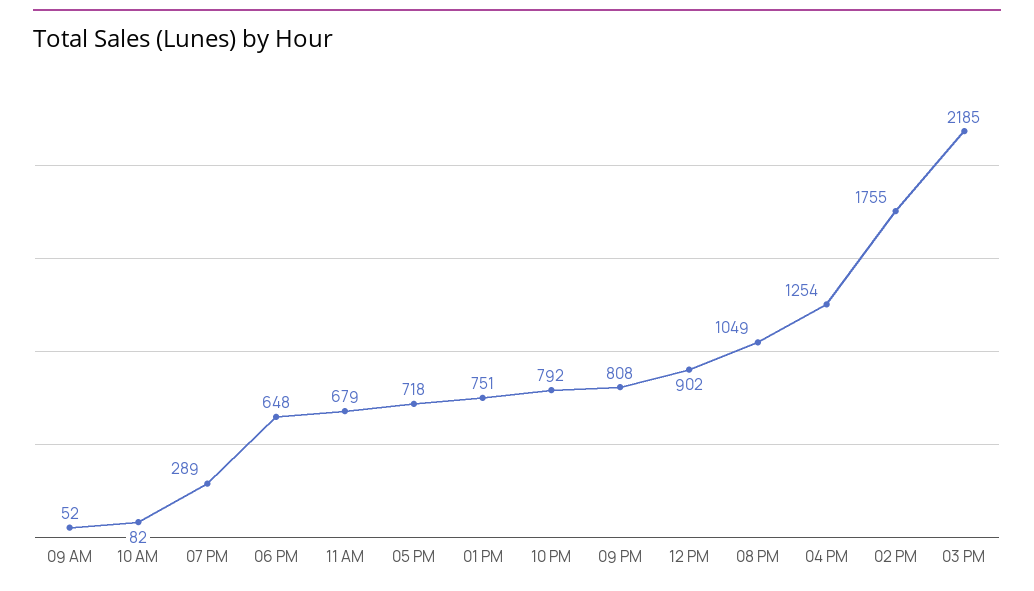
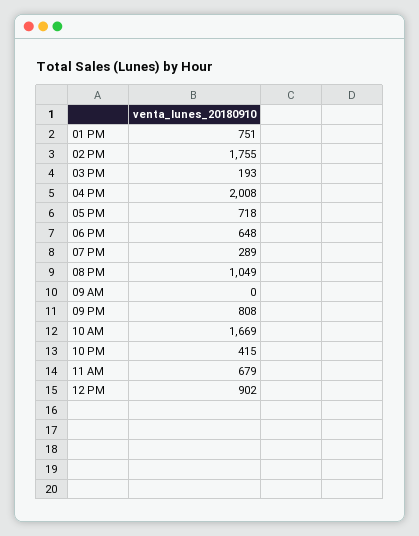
  {
-   "09 AM": 52,
+   "09 AM": 0,
-   "10 AM": 82,
+   "10 AM": 1669,
    "07 PM": 289,
    "06 PM": 648,
    "11 AM": 679,
    "05 PM": 718,
    "01 PM": 751,
-   "10 PM": 792,
+   "10 PM": 415,
    "09 PM": 808,
    "12 PM": 902,
    "08 PM": 1049,
-   "04 PM": 1254,
+   "04 PM": 2008,
    "02 PM": 1755,
-   "03 PM": 2185
+   "03 PM": 193
  }

